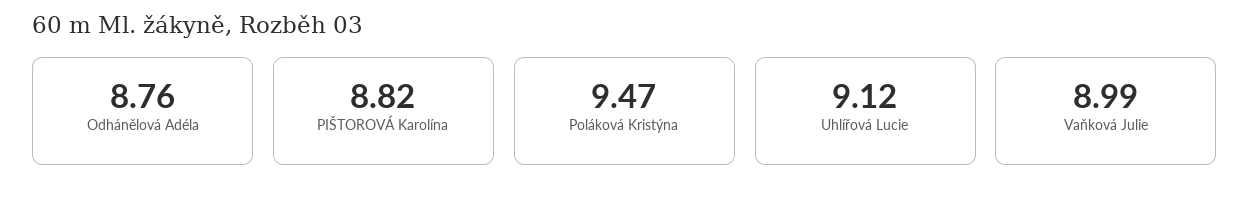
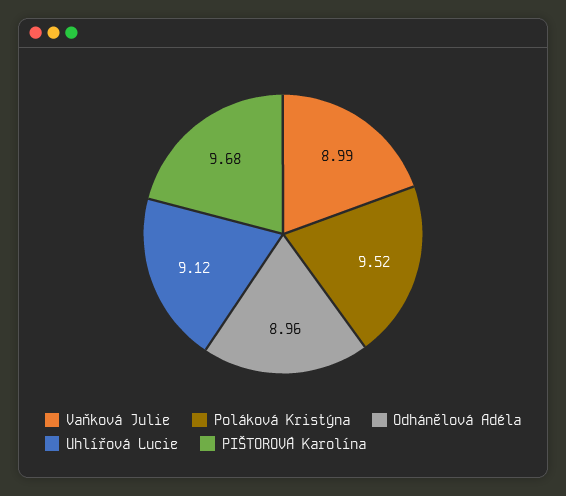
  {
-   "Odhánělová Adéla": 8.76,
+   "Odhánělová Adéla": 8.96,
-   "PIŠTOROVÁ Karolína": 8.82,
+   "PIŠTOROVÁ Karolína": 9.68,
-   "Poláková Kristýna": 9.47,
+   "Poláková Kristýna": 9.52,
    "Uhlířová Lucie": 9.12,
    "Vaňková Julie": 8.99
  }

